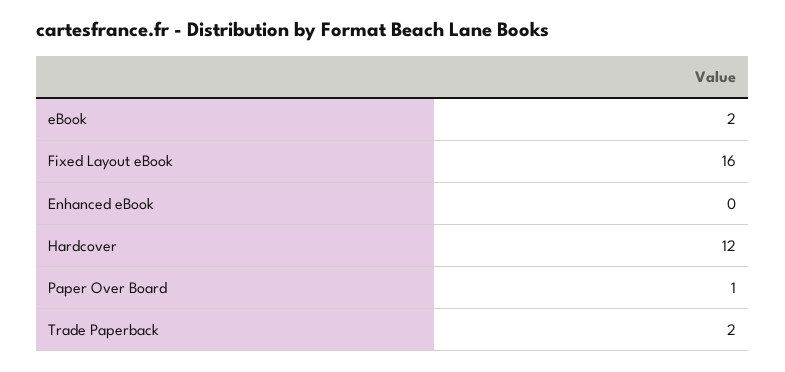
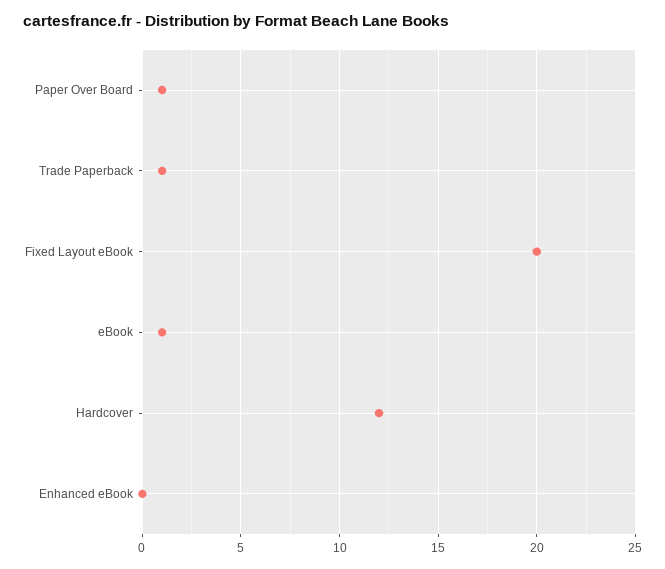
  {
-   "eBook": 2,
+   "eBook": 1,
-   "Fixed Layout eBook": 16,
+   "Fixed Layout eBook": 20,
    "Enhanced eBook": 0,
    "Hardcover": 12,
    "Paper Over Board": 1,
-   "Trade Paperback": 2
+   "Trade Paperback": 1
  }

